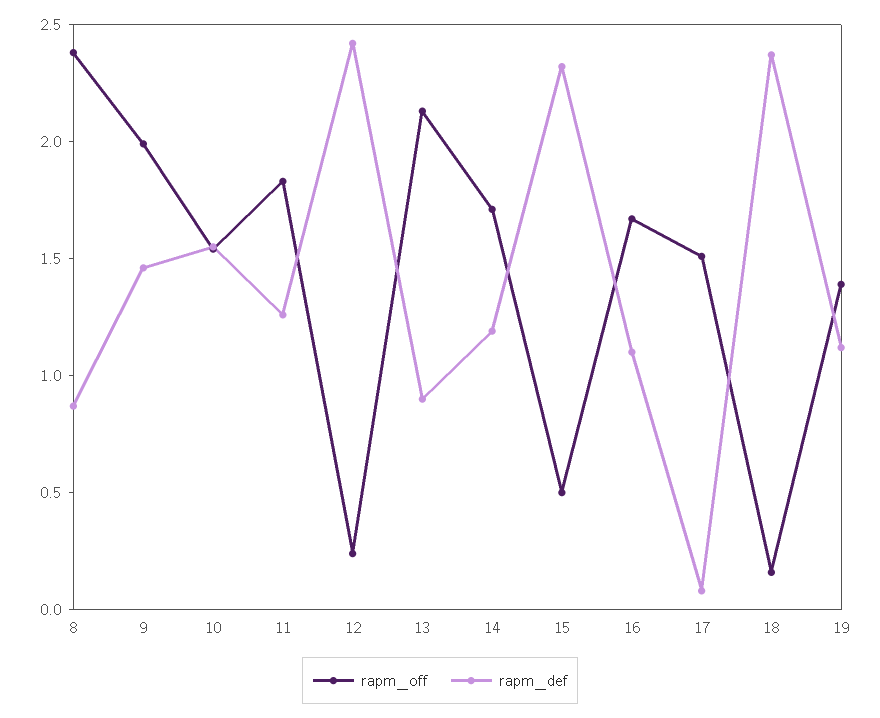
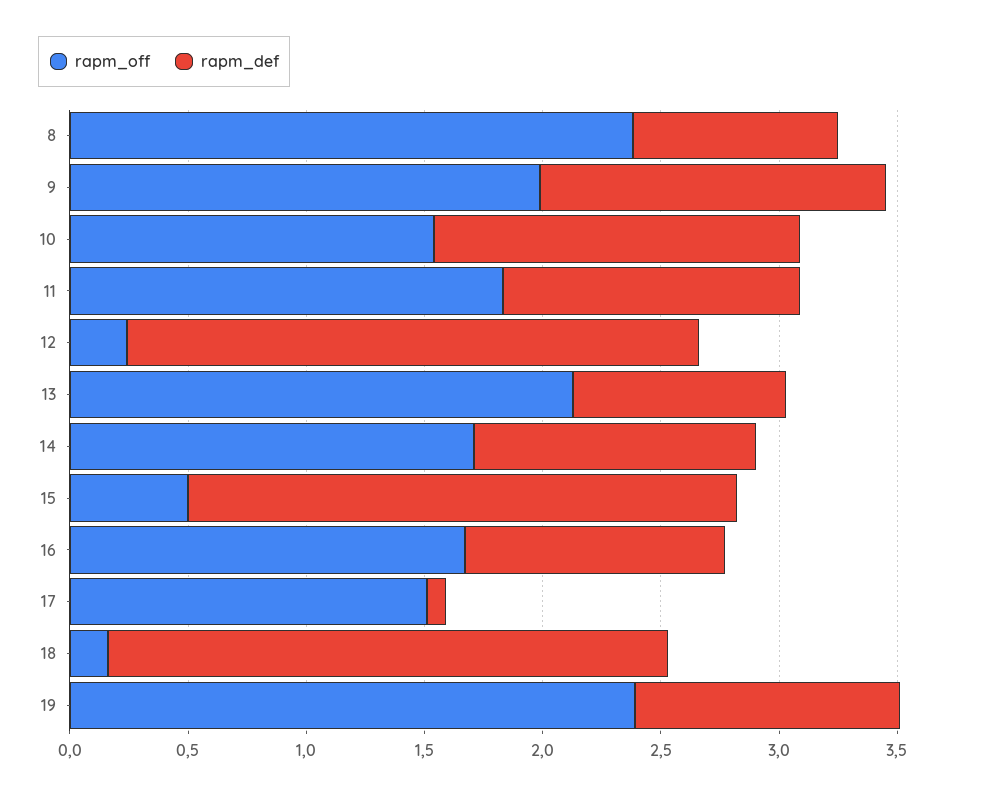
  {
    "rapm_off": {
      "8": 2.4,
      "9": 2,
      "10": 1.5,
      "11": 1.8,
      "12": 0.2,
      "13": 2.1,
      "14": 1.7,
      "15": 0.5,
      "16": 1.7,
      "17": 1.5,
      "18": 0.2,
-     "19": 1.4
+     "19": 2.4
    },
    "rapm_def": {
      "8": 0.9,
      "9": 1.5,
      "10": 1.6,
      "11": 1.3,
      "12": 2.4,
      "13": 0.9,
      "14": 1.2,
      "15": 2.3,
      "16": 1.1,
      "17": 0.1,
      "18": 2.4,
      "19": 1.1
    }
  }

